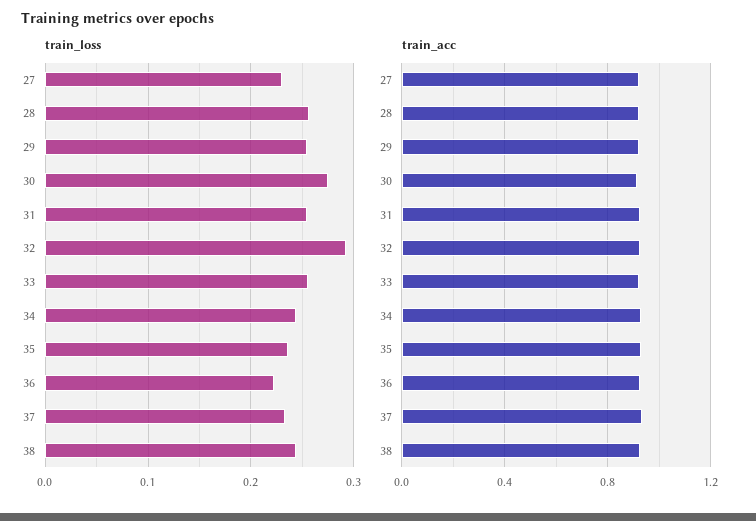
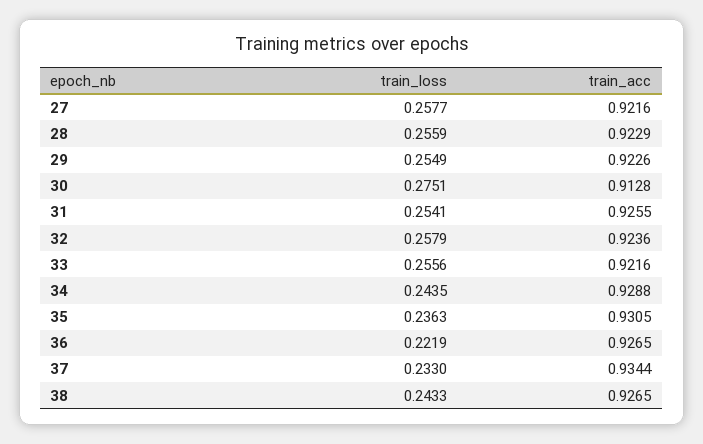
  {
    "train_loss": {
-     "27": 0.23,
+     "27": 0.2577,
      "28": 0.2559,
      "29": 0.2549,
      "30": 0.2751,
      "31": 0.2541,
-     "32": 0.29,
+     "32": 0.2579,
      "33": 0.2556,
      "34": 0.2435,
      "35": 0.2363,
      "36": 0.2219,
      "37": 0.233,
      "38": 0.2433
    },
    "train_acc": {
      "27": 0.9216,
      "28": 0.9229,
      "29": 0.9226,
      "30": 0.9128,
      "31": 0.9255,
      "32": 0.9236,
      "33": 0.9216,
      "34": 0.9288,
      "35": 0.9305,
      "36": 0.9265,
      "37": 0.9344,
      "38": 0.9265
    }
  }

